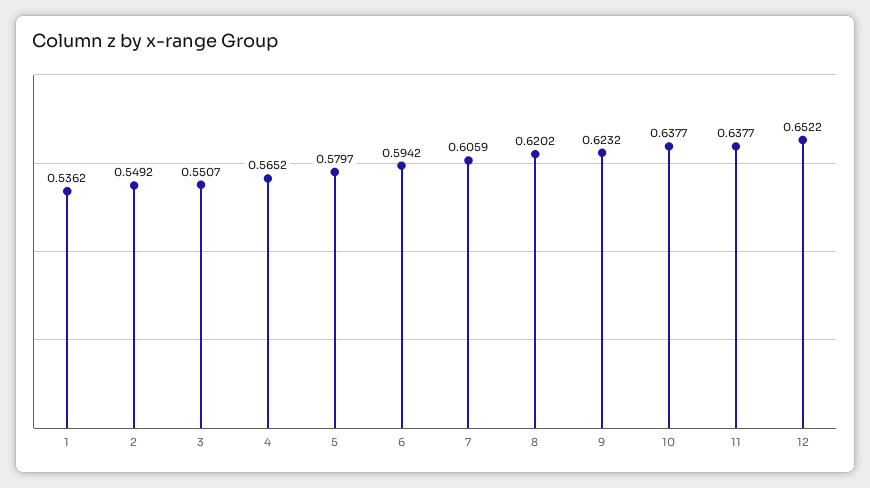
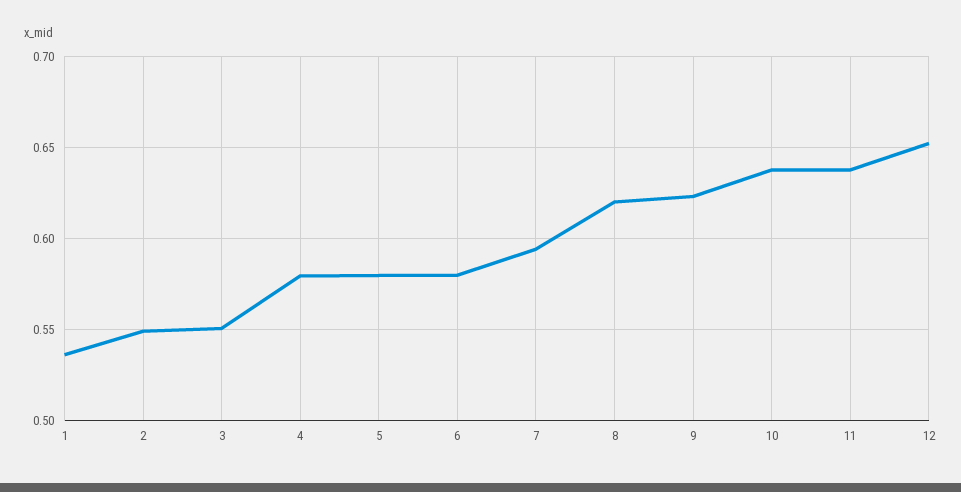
  {
    "1": 0.5362,
    "2": 0.5492,
    "3": 0.5507,
-   "4": 0.5652,
+   "4": 0.58,
    "5": 0.5797,
-   "6": 0.5942,
+   "6": 0.58,
-   "7": 0.6059,
+   "7": 0.595,
    "8": 0.6202,
    "9": 0.6232,
    "10": 0.6377,
    "11": 0.6377,
    "12": 0.6522
  }

